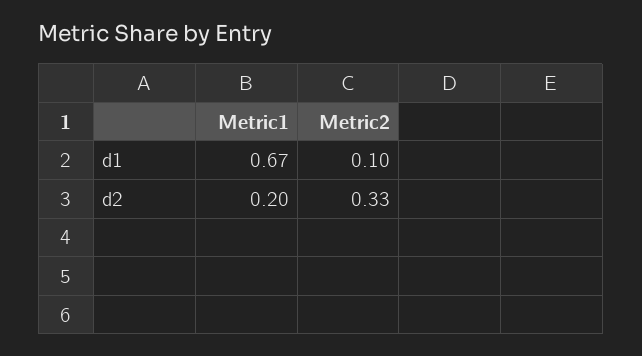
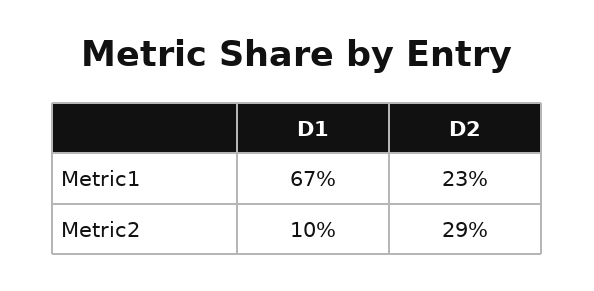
  {
    "Metric1": {
      "d1": 0.67,
-     "d2": 0.2
+     "d2": 0.23
    },
    "Metric2": {
      "d1": 0.1,
-     "d2": 0.33
+     "d2": 0.29
    }
  }

